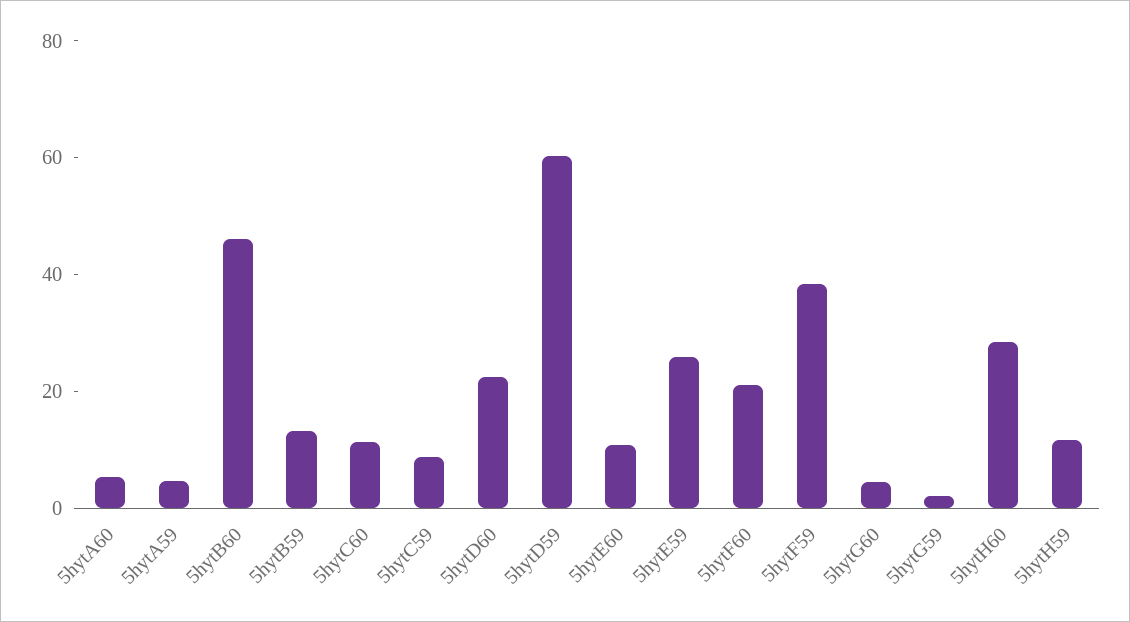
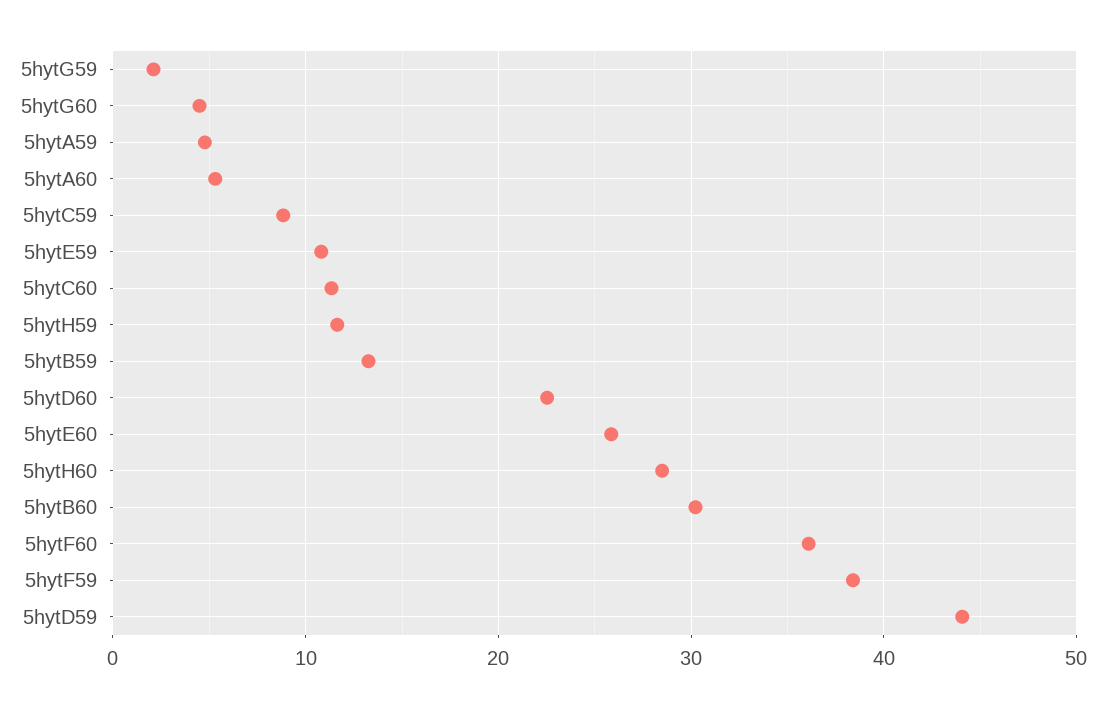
  {
    "5hytA60": 5,
    "5hytA59": 5,
-   "5hytB60": 45,
+   "5hytB60": 30,
    "5hytB59": 13,
    "5hytC60": 11,
    "5hytC59": 9,
    "5hytD60": 23,
-   "5hytD59": 60,
+   "5hytD59": 44,
-   "5hytE60": 10,
+   "5hytE60": 26,
-   "5hytE59": 25,
+   "5hytE59": 11,
-   "5hytF60": 20,
+   "5hytF60": 36,
    "5hytF59": 38,
    "5hytG60": 4,
    "5hytG59": 2,
    "5hytH60": 29,
    "5hytH59": 12
  }

